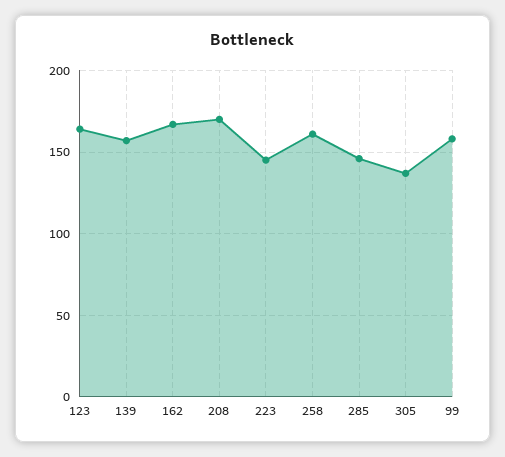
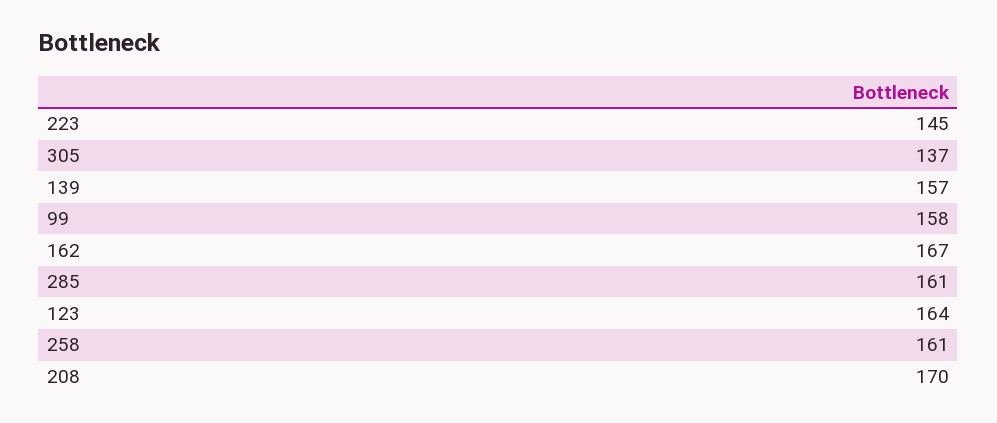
  {
    "123": 164,
    "139": 157,
    "162": 167,
    "208": 170,
    "223": 145,
    "258": 161,
-   "285": 145,
+   "285": 161,
    "305": 137,
    "99": 158
  }

